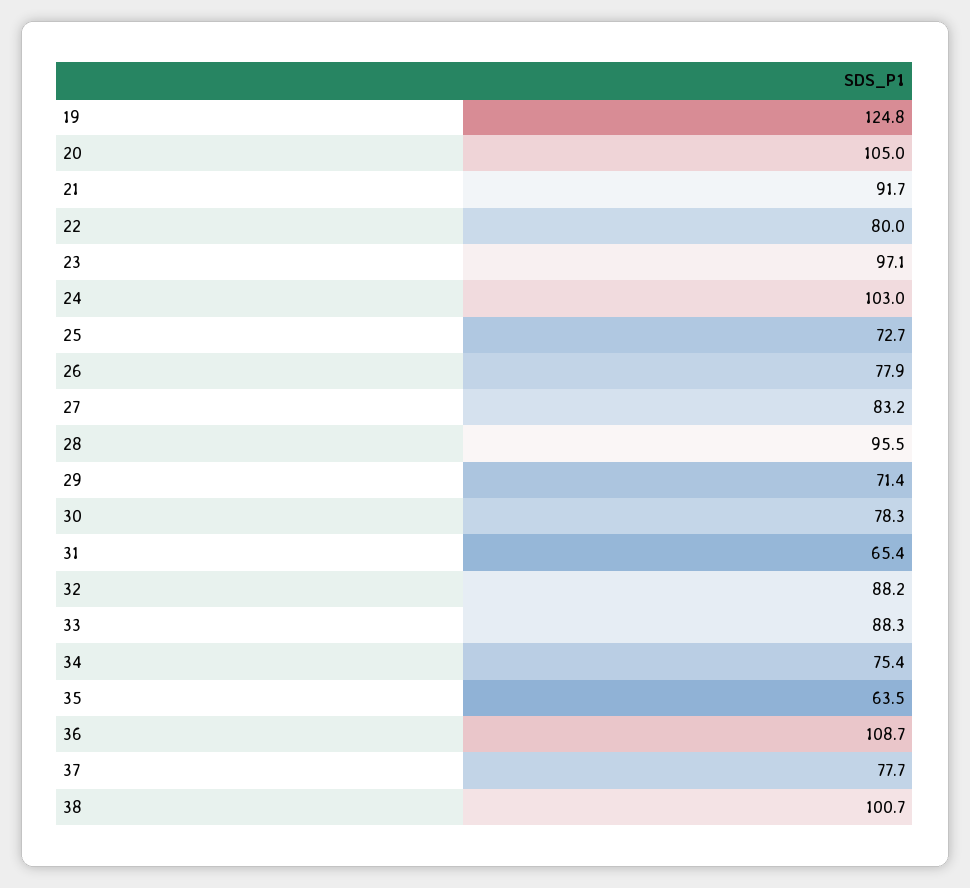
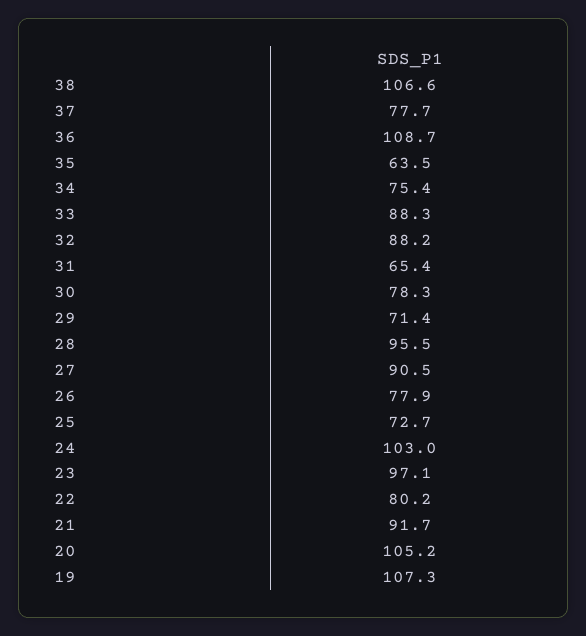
  {
-   "19": 124.8,
+   "19": 107.3,
-   "20": 105,
+   "20": 105.2,
    "21": 91.7,
-   "22": 80,
+   "22": 80.2,
    "23": 97.1,
    "24": 103,
    "25": 72.7,
    "26": 77.9,
-   "27": 83.2,
+   "27": 90.5,
    "28": 95.5,
    "29": 71.4,
    "30": 78.3,
    "31": 65.4,
    "32": 88.2,
    "33": 88.3,
    "34": 75.4,
    "35": 63.5,
    "36": 108.7,
    "37": 77.7,
-   "38": 100.7
+   "38": 106.6
  }

